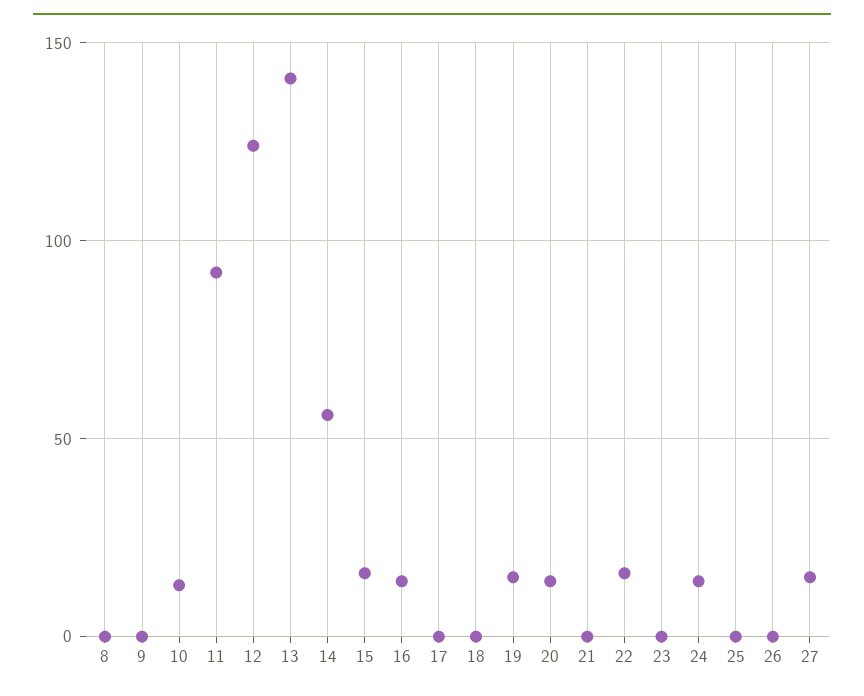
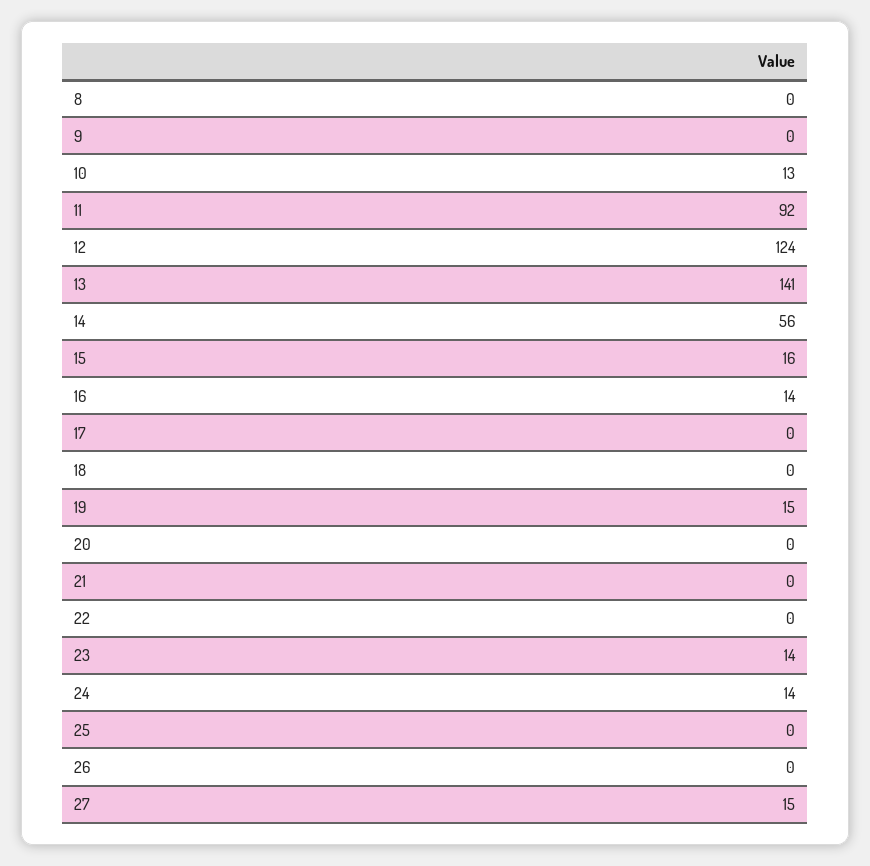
  {
    "8": 0,
    "9": 0,
    "10": 13,
    "11": 92,
    "12": 124,
    "13": 141,
    "14": 56,
    "15": 16,
    "16": 14,
    "17": 0,
    "18": 0,
    "19": 15,
-   "20": 15,
+   "20": 0,
    "21": 0,
-   "22": 15,
+   "22": 0,
-   "23": 0,
+   "23": 14,
    "24": 14,
    "25": 0,
    "26": 0,
    "27": 15
  }

